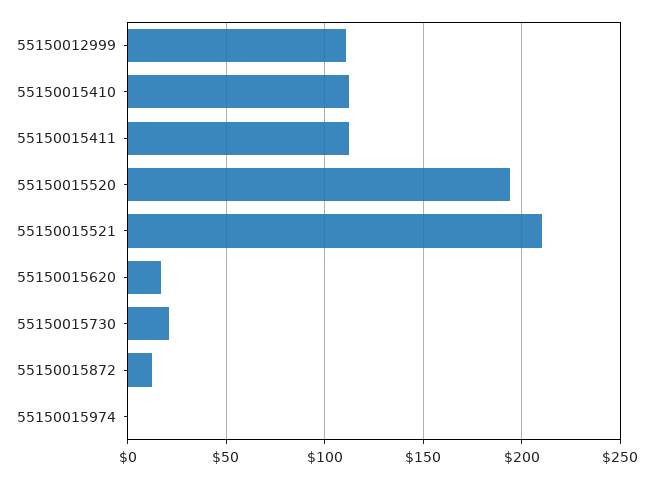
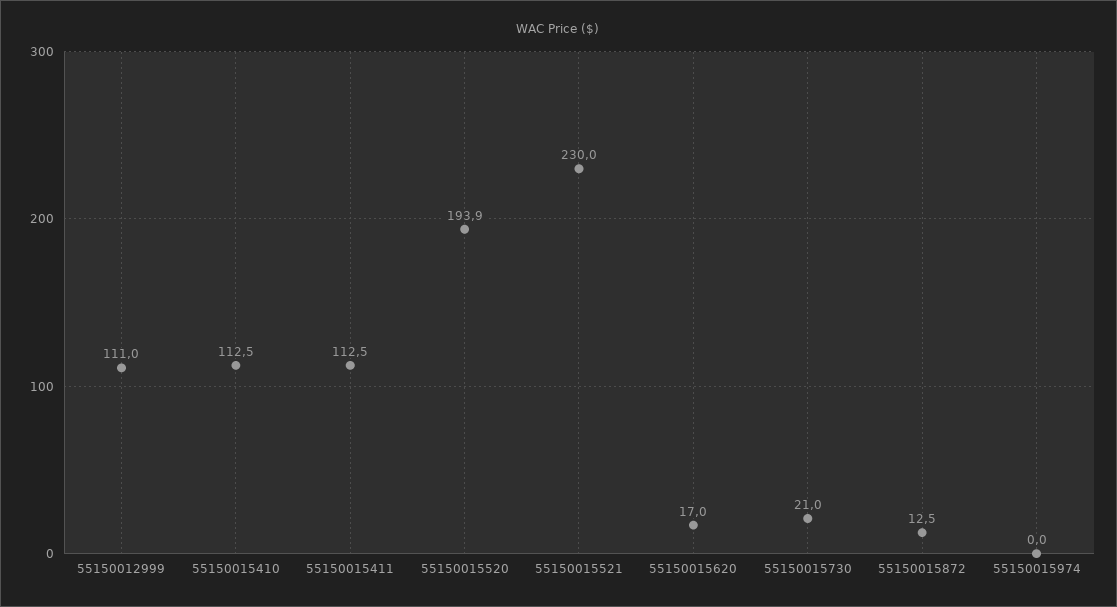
  {
    "55150012999": 111,
    "55150015410": 112.5,
    "55150015411": 112.5,
    "55150015520": 193.9,
-   "55150015521": 210,
+   "55150015521": 230,
    "55150015620": 17,
    "55150015730": 21,
    "55150015872": 12.5,
    "55150015974": 0
  }

